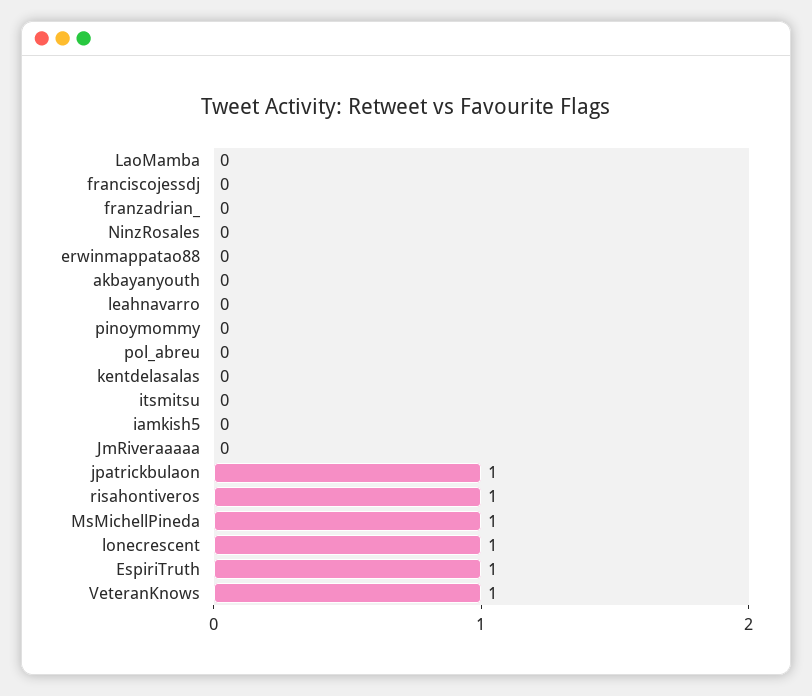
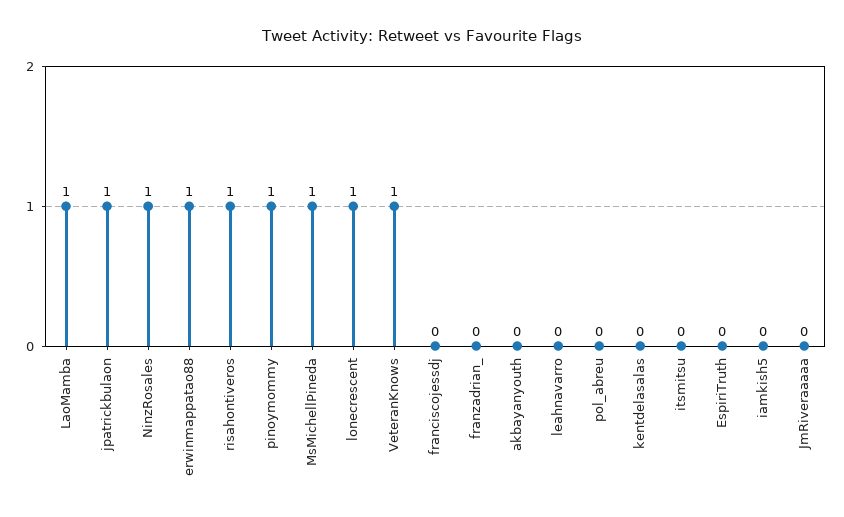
  {
-   "LaoMamba": 0,
+   "LaoMamba": 1,
    "franciscojessdj": 0,
    "franzadrian_": 0,
-   "NinzRosales": 0,
+   "NinzRosales": 1,
-   "erwinmappatao88": 0,
+   "erwinmappatao88": 1,
    "akbayanyouth": 0,
    "leahnavarro": 0,
-   "pinoymommy": 0,
+   "pinoymommy": 1,
    "pol_abreu": 0,
    "kentdelasalas": 0,
    "itsmitsu": 0,
    "iamkish5": 0,
    "JmRiveraaaaa": 0,
    "jpatrickbulaon": 1,
    "risahontiveros": 1,
    "MsMichellPineda": 1,
    "lonecrescent": 1,
-   "EspiriTruth": 1,
+   "EspiriTruth": 0,
    "VeteranKnows": 1
  }

